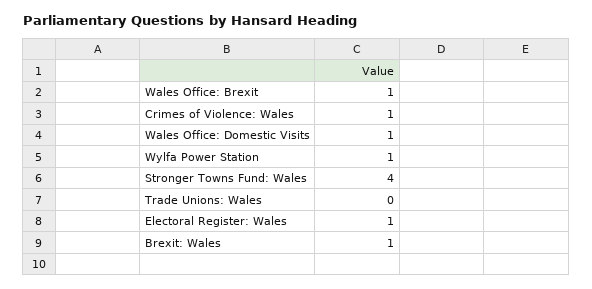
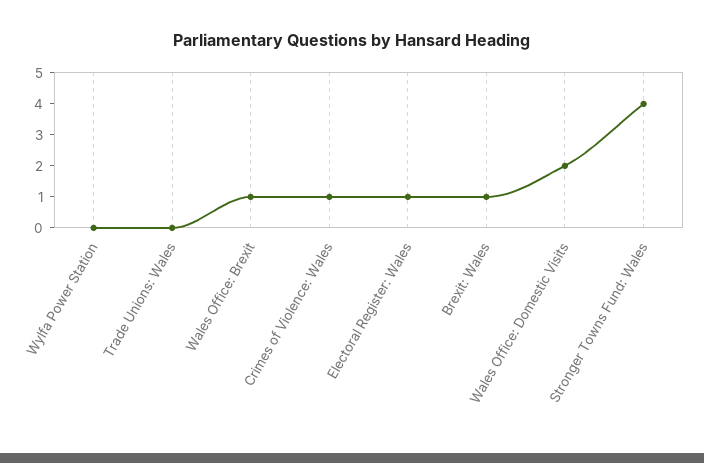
  {
    "Wales Office: Brexit": 1,
    "Crimes of Violence: Wales": 1,
-   "Wales Office: Domestic Visits": 1,
+   "Wales Office: Domestic Visits": 2,
-   "Wylfa Power Station": 1,
+   "Wylfa Power Station": 0,
    "Stronger Towns Fund: Wales": 4,
    "Trade Unions: Wales": 0,
    "Electoral Register: Wales": 1,
    "Brexit: Wales": 1
  }

